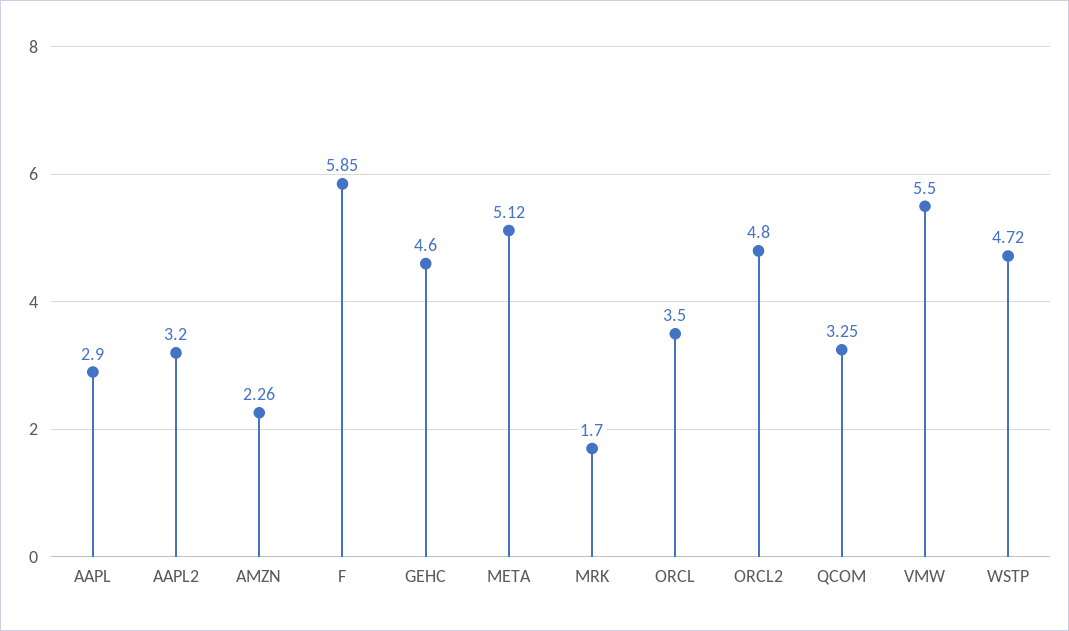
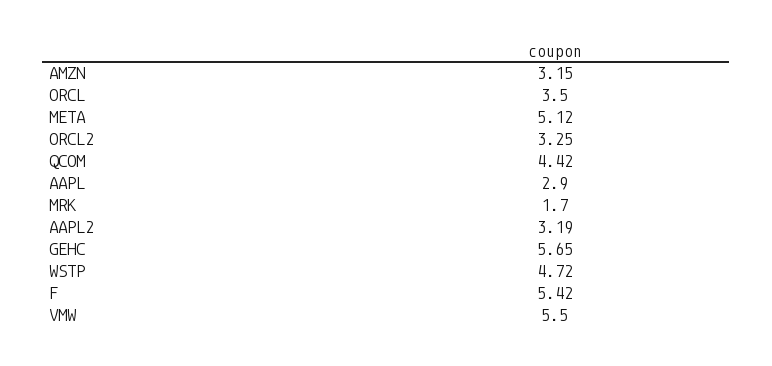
  {
    "AAPL": 2.9,
-   "AAPL2": 3.2,
+   "AAPL2": 3.19,
-   "AMZN": 2.26,
+   "AMZN": 3.15,
-   "F": 5.85,
+   "F": 5.42,
-   "GEHC": 4.6,
+   "GEHC": 5.65,
    "META": 5.12,
    "MRK": 1.7,
    "ORCL": 3.5,
-   "ORCL2": 4.8,
+   "ORCL2": 3.25,
-   "QCOM": 3.25,
+   "QCOM": 4.42,
    "VMW": 5.5,
    "WSTP": 4.72
  }

